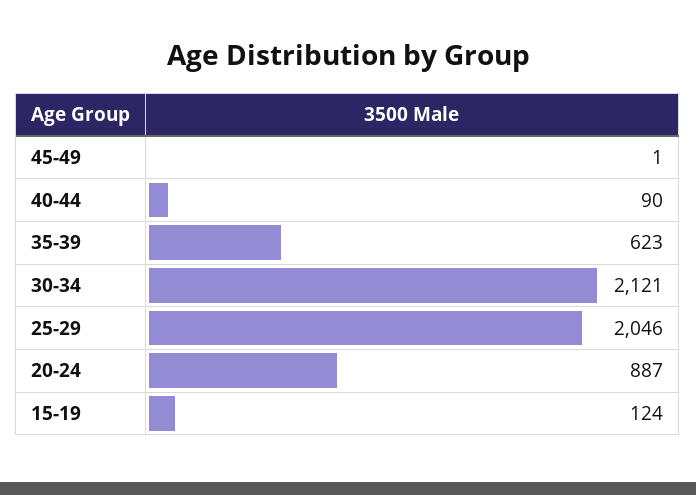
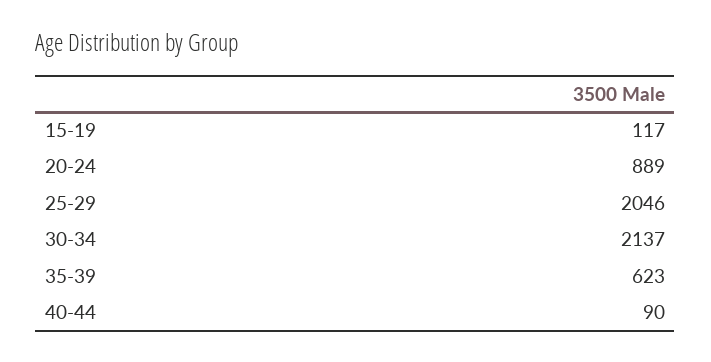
  {
-   "45-49": 1,
    "40-44": 90,
    "35-39": 623,
-   "30-34": 2121,
+   "30-34": 2137,
    "25-29": 2046,
-   "20-24": 887,
+   "20-24": 889,
-   "15-19": 124
+   "15-19": 117
  }

